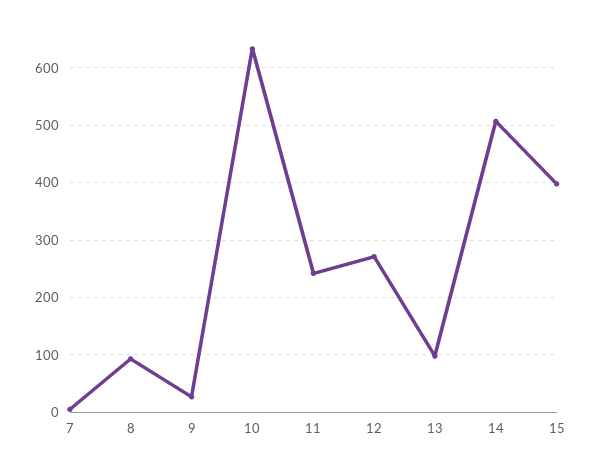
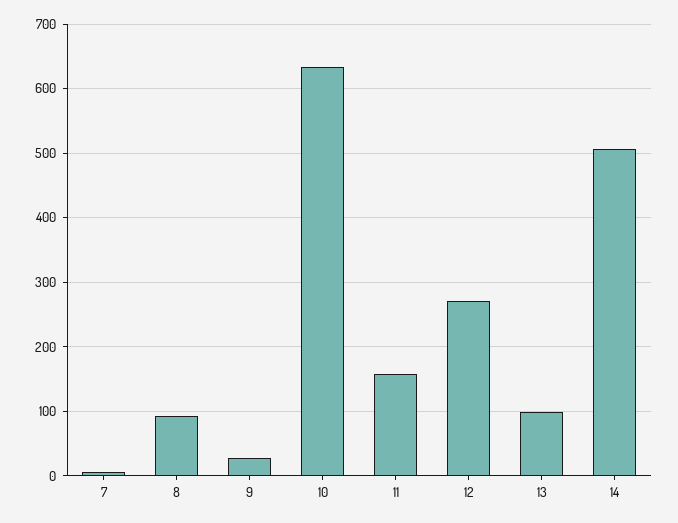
  {
    "7": 10,
    "8": 90,
    "9": 30,
    "10": 630,
-   "11": 240,
+   "11": 160,
    "12": 270,
    "13": 100,
-   "14": 510,
+   "14": 510
-   "15": 400
  }

